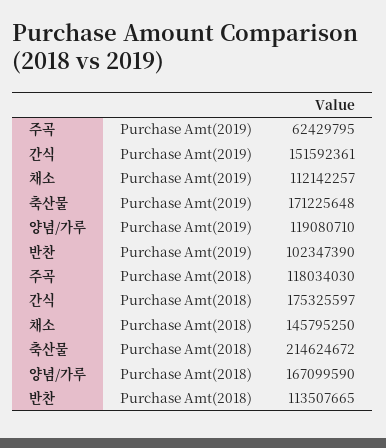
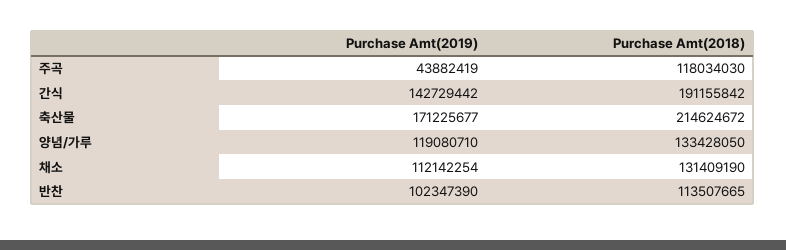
  {
    "주곡": {
-     "Purchase Amt(2019)": 62429795,
+     "Purchase Amt(2019)": 43882419,
      "Purchase Amt(2018)": 118034030
    },
    "간식": {
-     "Purchase Amt(2019)": 151592361,
+     "Purchase Amt(2019)": 142729442,
-     "Purchase Amt(2018)": 175325597
+     "Purchase Amt(2018)": 191155842
    },
    "채소": {
-     "Purchase Amt(2019)": 112142257,
+     "Purchase Amt(2019)": 112142254,
-     "Purchase Amt(2018)": 145795250
+     "Purchase Amt(2018)": 131409190
    },
    "축산물": {
-     "Purchase Amt(2019)": 171225648,
+     "Purchase Amt(2019)": 171225677,
      "Purchase Amt(2018)": 214624672
    },
    "양념/가루": {
      "Purchase Amt(2019)": 119080710,
-     "Purchase Amt(2018)": 167099590
+     "Purchase Amt(2018)": 133428050
    },
    "반찬": {
      "Purchase Amt(2019)": 102347390,
      "Purchase Amt(2018)": 113507665
    }
  }

